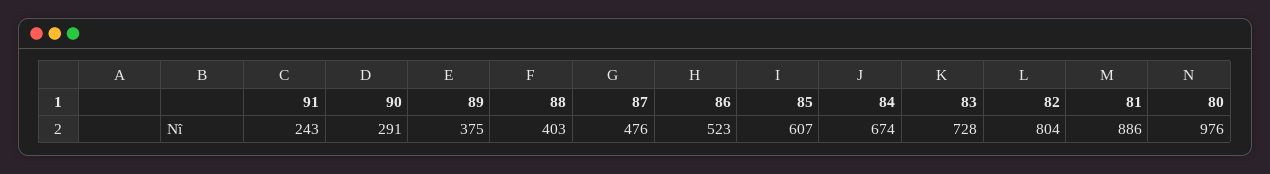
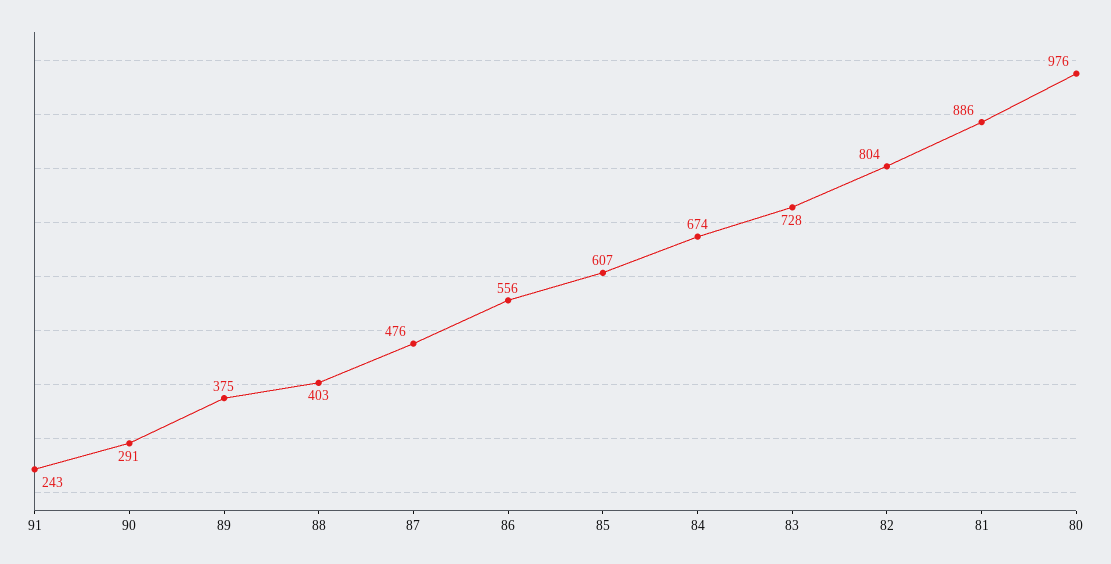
  {
    "91": 243,
    "90": 291,
    "89": 375,
    "88": 403,
    "87": 476,
-   "86": 523,
+   "86": 556,
    "85": 607,
    "84": 674,
    "83": 728,
    "82": 804,
    "81": 886,
    "80": 976
  }

